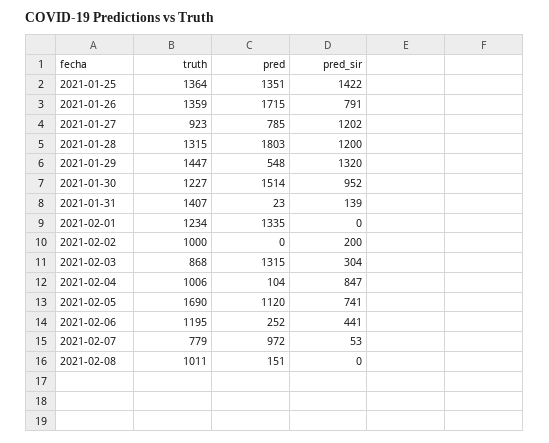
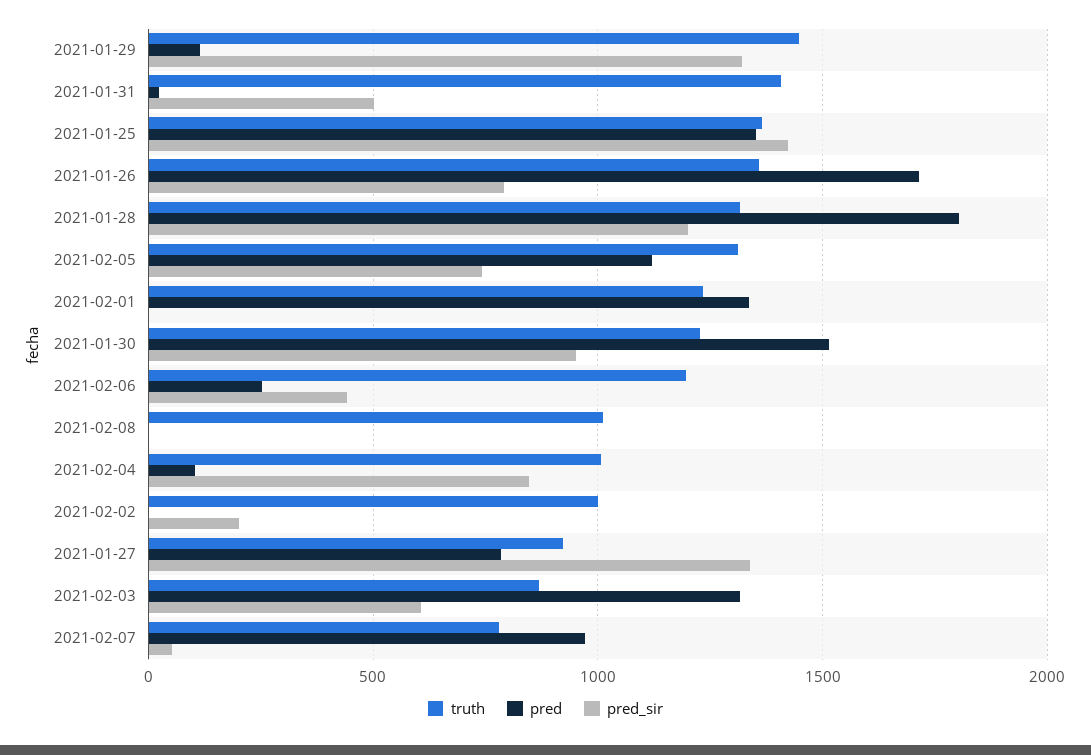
  {
    "truth": {
      "2021-01-25": 1364,
      "2021-01-26": 1359,
      "2021-01-27": 923,
      "2021-01-28": 1315,
      "2021-01-29": 1447,
      "2021-01-30": 1227,
      "2021-01-31": 1407,
      "2021-02-01": 1234,
      "2021-02-02": 1000,
      "2021-02-03": 868,
      "2021-02-04": 1006,
-     "2021-02-05": 1690,
+     "2021-02-05": 1300,
      "2021-02-06": 1195,
      "2021-02-07": 779,
      "2021-02-08": 1011
    },
    "pred": {
      "2021-01-25": 1351,
      "2021-01-26": 1715,
      "2021-01-27": 785,
      "2021-01-28": 1803,
-     "2021-01-29": 548,
+     "2021-01-29": 100,
      "2021-01-30": 1514,
      "2021-01-31": 23,
      "2021-02-01": 1335,
      "2021-02-02": 0,
      "2021-02-03": 1315,
      "2021-02-04": 104,
      "2021-02-05": 1120,
      "2021-02-06": 252,
      "2021-02-07": 972,
-     "2021-02-08": 151
+     "2021-02-08": 0
    },
    "pred_sir": {
      "2021-01-25": 1422,
      "2021-01-26": 791,
-     "2021-01-27": 1202,
+     "2021-01-27": 1350,
      "2021-01-28": 1200,
      "2021-01-29": 1320,
      "2021-01-30": 952,
-     "2021-01-31": 139,
+     "2021-01-31": 500,
      "2021-02-01": 0,
      "2021-02-02": 200,
-     "2021-02-03": 304,
+     "2021-02-03": 600,
      "2021-02-04": 847,
      "2021-02-05": 741,
      "2021-02-06": 441,
      "2021-02-07": 53,
      "2021-02-08": 0
    }
  }

